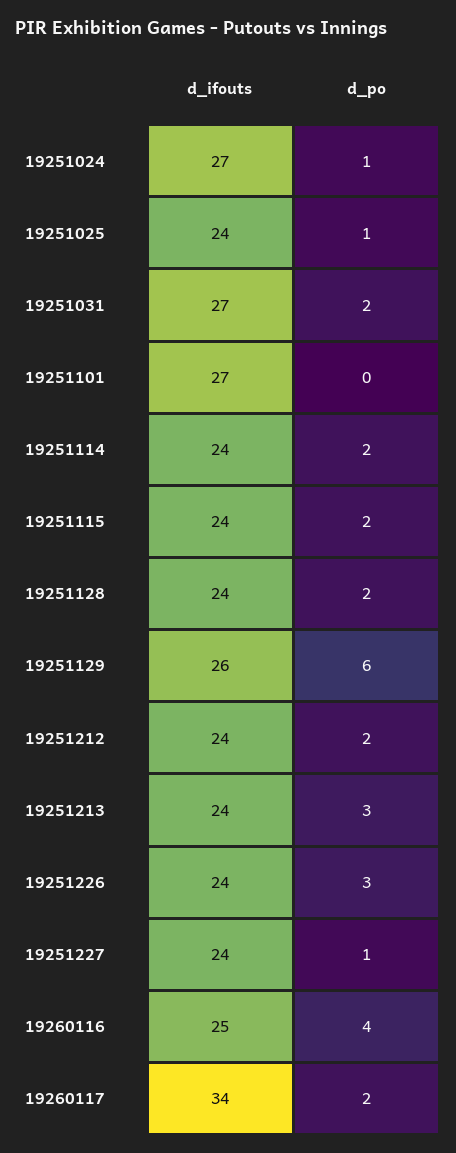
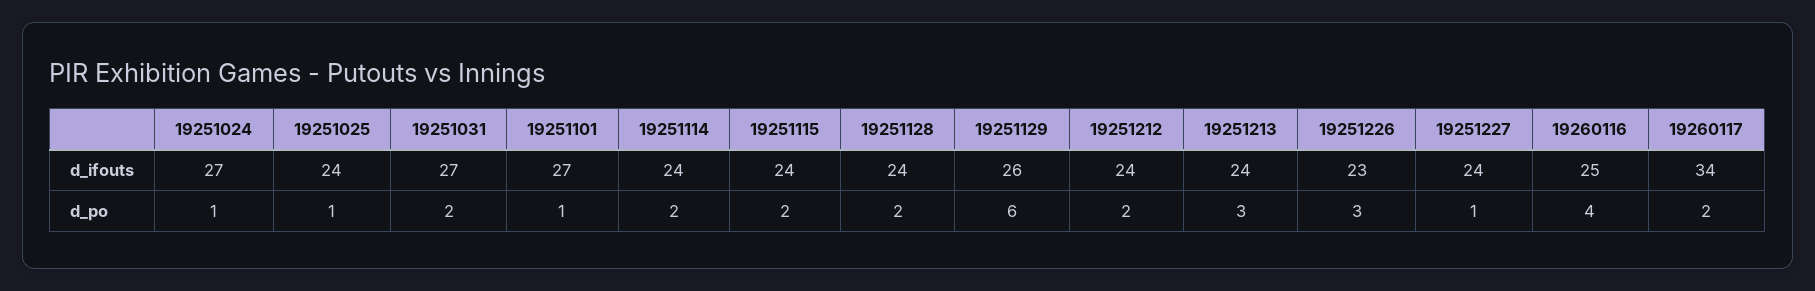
  {
    "d_ifouts": {
      "19251024": 27,
      "19251025": 24,
      "19251031": 27,
      "19251101": 27,
      "19251114": 24,
      "19251115": 24,
      "19251128": 24,
      "19251129": 26,
      "19251212": 24,
      "19251213": 24,
-     "19251226": 24,
+     "19251226": 23,
      "19251227": 24,
      "19260116": 25,
      "19260117": 34
    },
    "d_po": {
      "19251024": 1,
      "19251025": 1,
      "19251031": 2,
-     "19251101": 0,
+     "19251101": 1,
      "19251114": 2,
      "19251115": 2,
      "19251128": 2,
      "19251129": 6,
      "19251212": 2,
      "19251213": 3,
      "19251226": 3,
      "19251227": 1,
      "19260116": 4,
      "19260117": 2
    }
  }

